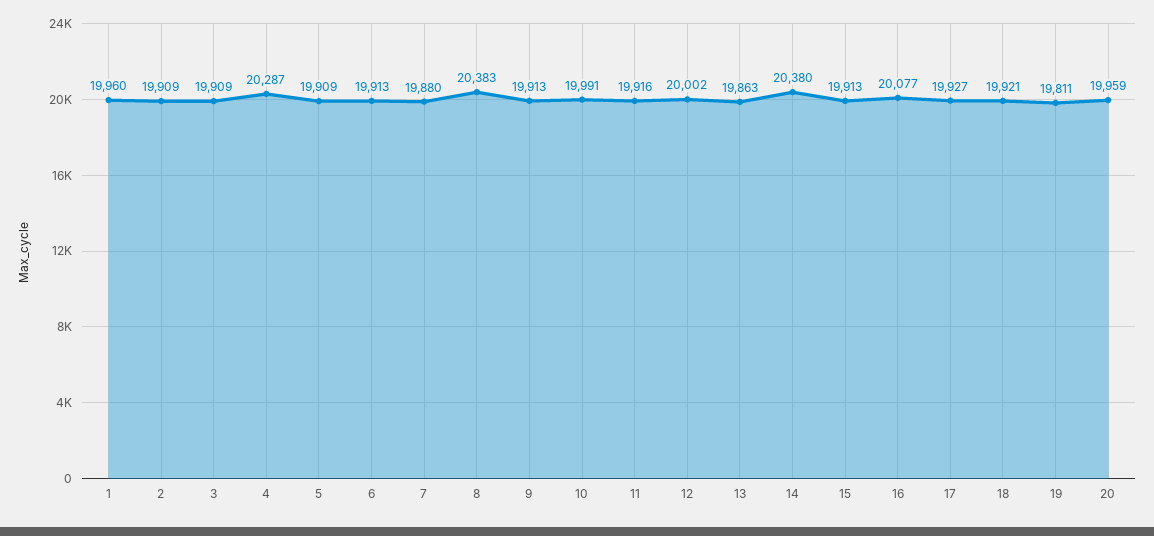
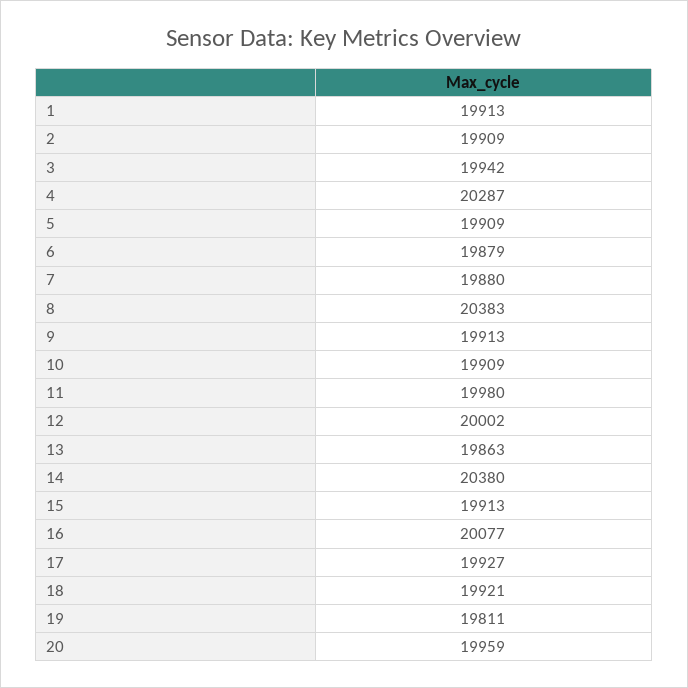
  {
-   "1": 19960,
+   "1": 19913,
    "2": 19909,
-   "3": 19909,
+   "3": 19942,
    "4": 20287,
    "5": 19909,
-   "6": 19913,
+   "6": 19879,
    "7": 19880,
    "8": 20383,
    "9": 19913,
-   "10": 19991,
+   "10": 19909,
-   "11": 19916,
+   "11": 19980,
    "12": 20002,
    "13": 19863,
    "14": 20380,
    "15": 19913,
    "16": 20077,
    "17": 19927,
    "18": 19921,
    "19": 19811,
    "20": 19959
  }

